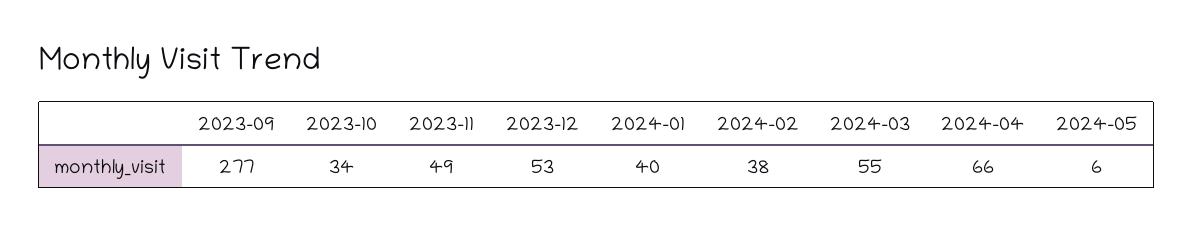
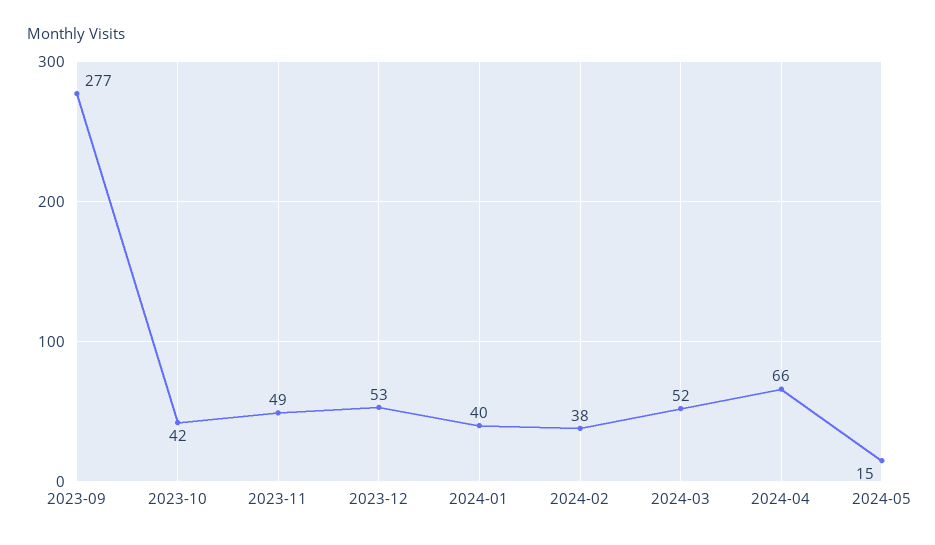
  {
    "2023-09": 277,
-   "2023-10": 34,
+   "2023-10": 42,
    "2023-11": 49,
    "2023-12": 53,
    "2024-01": 40,
    "2024-02": 38,
-   "2024-03": 55,
+   "2024-03": 52,
    "2024-04": 66,
-   "2024-05": 6
+   "2024-05": 15
  }

